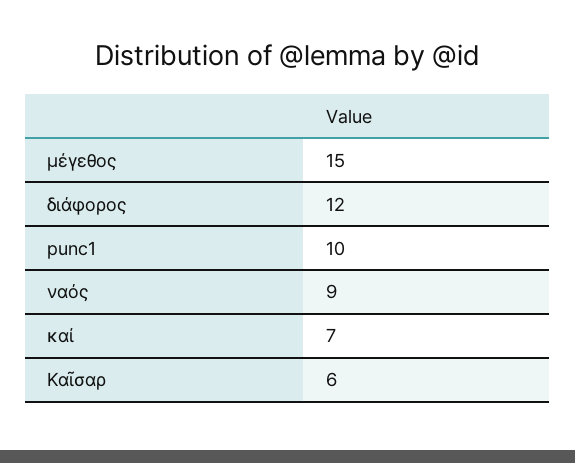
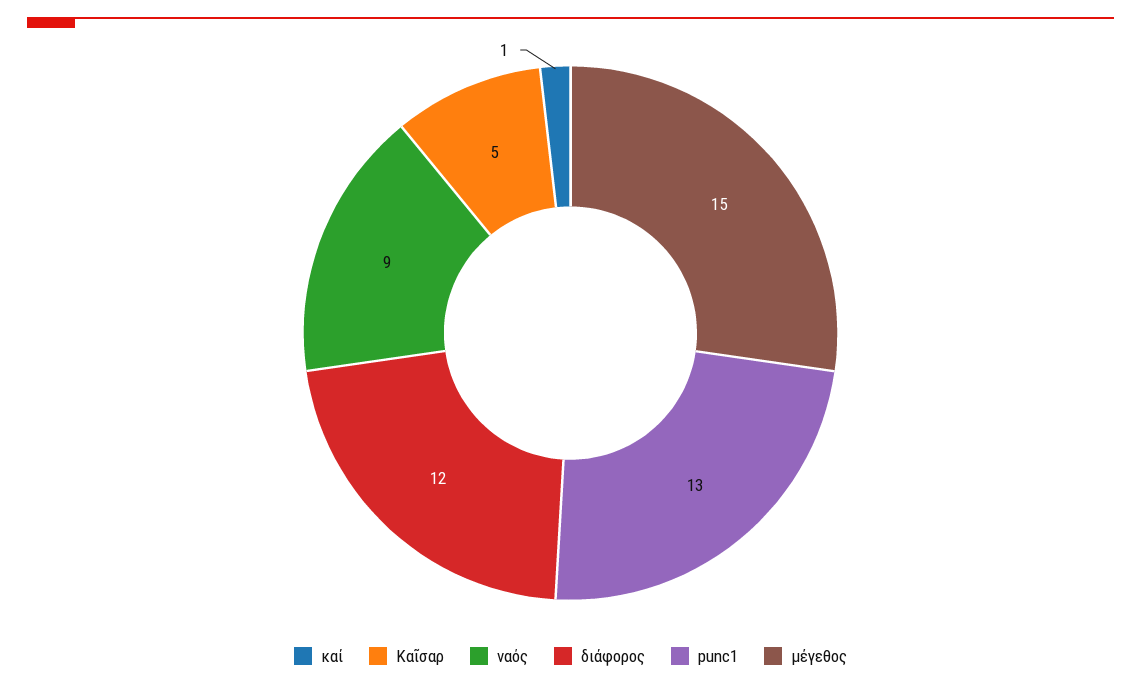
  {
    "μέγεθος": 15,
    "διάφορος": 12,
-   "punc1": 10,
+   "punc1": 13,
    "ναός": 9,
-   "καί": 7,
+   "καί": 1,
-   "Καῖσαρ": 6
+   "Καῖσαρ": 5
  }

